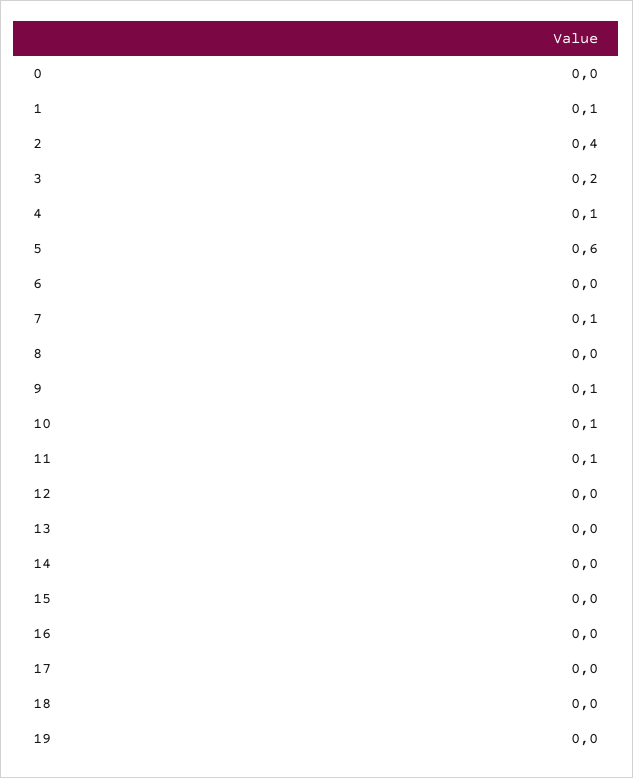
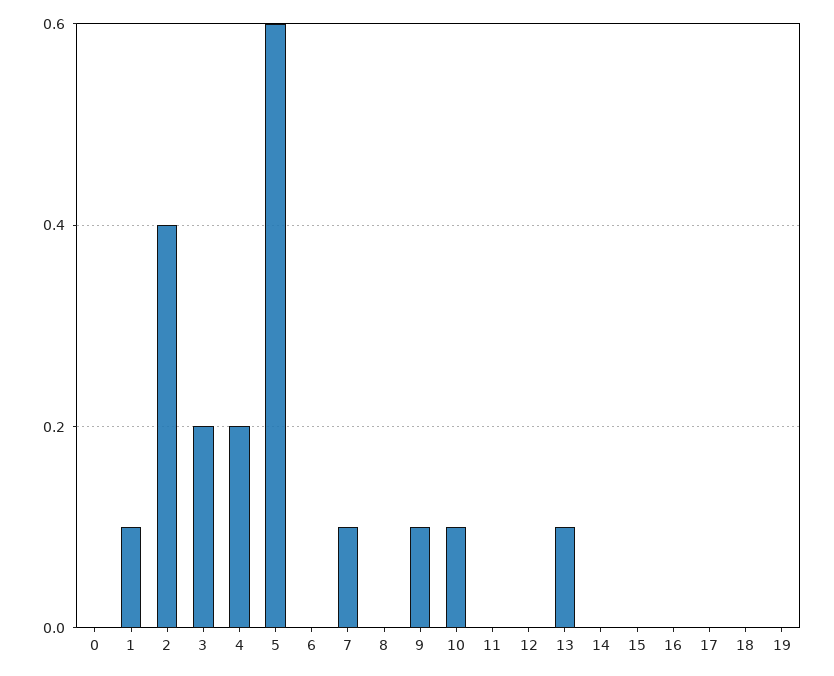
  {
    "0": 0,
    "1": 0.1,
    "2": 0.4,
    "3": 0.2,
-   "4": 0.1,
+   "4": 0.2,
    "5": 0.6,
    "6": 0,
    "7": 0.1,
    "8": 0,
    "9": 0.1,
    "10": 0.1,
-   "11": 0.1,
+   "11": 0,
    "12": 0,
-   "13": 0,
+   "13": 0.1,
    "14": 0,
    "15": 0,
    "16": 0,
    "17": 0,
    "18": 0,
    "19": 0
  }

